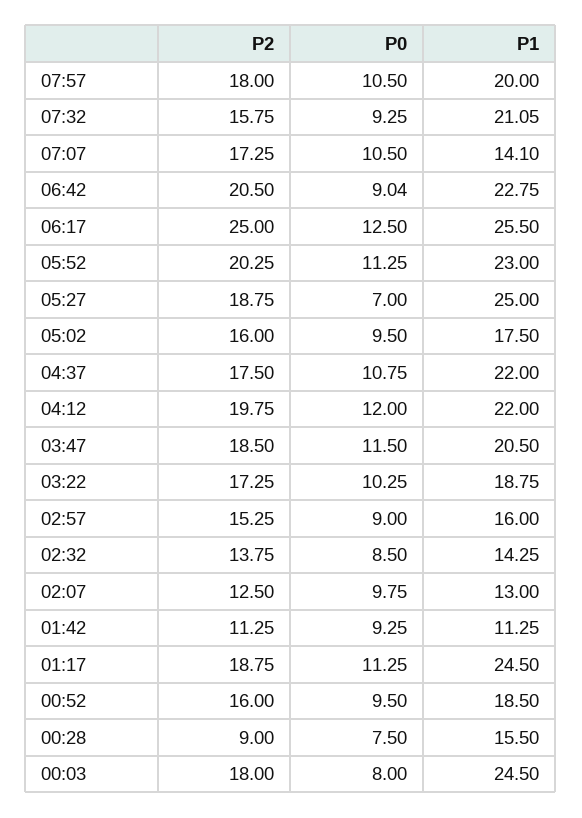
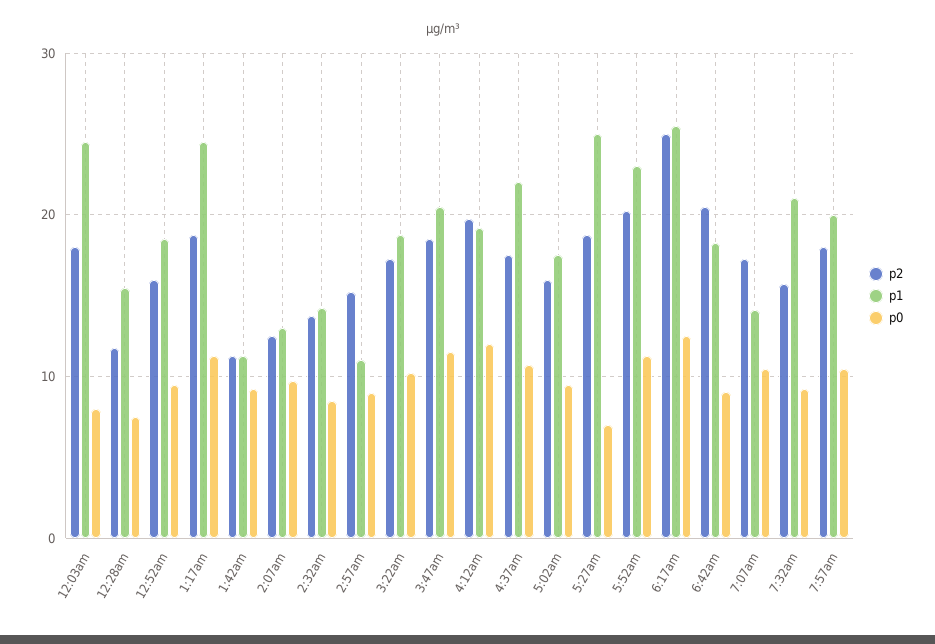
  {
    "P2": {
      "07:57": 18,
      "07:32": 15.75,
      "07:07": 17.25,
      "06:42": 20.5,
      "06:17": 25,
      "05:52": 20.25,
      "05:27": 18.75,
      "05:02": 16,
      "04:37": 17.5,
      "04:12": 19.75,
      "03:47": 18.5,
      "03:22": 17.25,
      "02:57": 15.25,
      "02:32": 13.75,
      "02:07": 12.5,
      "01:42": 11.25,
      "01:17": 18.75,
      "00:52": 16,
-     "00:28": 9,
+     "00:28": 12,
      "00:03": 18
    },
    "P0": {
      "07:57": 10.5,
      "07:32": 9.25,
      "07:07": 10.5,
      "06:42": 9.04,
      "06:17": 12.5,
      "05:52": 11.25,
      "05:27": 7,
      "05:02": 9.5,
      "04:37": 10.75,
      "04:12": 12,
      "03:47": 11.5,
      "03:22": 10.25,
      "02:57": 9,
      "02:32": 8.5,
      "02:07": 9.75,
      "01:42": 9.25,
      "01:17": 11.25,
      "00:52": 9.5,
      "00:28": 7.5,
      "00:03": 8
    },
    "P1": {
      "07:57": 20,
      "07:32": 21.05,
      "07:07": 14.1,
-     "06:42": 22.75,
+     "06:42": 18,
      "06:17": 25.5,
      "05:52": 23,
      "05:27": 25,
      "05:02": 17.5,
      "04:37": 22,
-     "04:12": 22,
+     "04:12": 19,
      "03:47": 20.5,
      "03:22": 18.75,
-     "02:57": 16,
+     "02:57": 11,
      "02:32": 14.25,
      "02:07": 13,
      "01:42": 11.25,
      "01:17": 24.5,
      "00:52": 18.5,
      "00:28": 15.5,
      "00:03": 24.5
    }
  }

